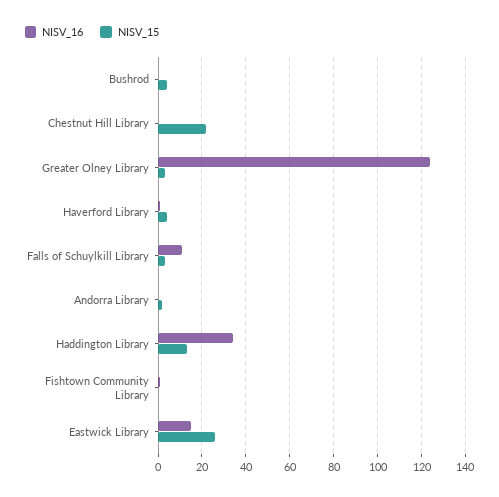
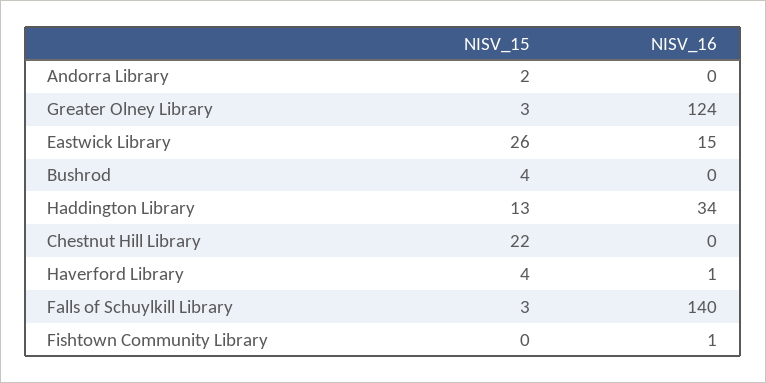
  {
    "NISV_16": {
      "Bushrod": 0,
      "Chestnut Hill Library": 0,
      "Greater Olney Library": 124,
      "Haverford Library": 1,
-     "Falls of Schuylkill Library": 10,
+     "Falls of Schuylkill Library": 140,
      "Andorra Library": 0,
      "Haddington Library": 34,
      "Fishtown Community Library": 1,
      "Eastwick Library": 15
    },
    "NISV_15": {
      "Bushrod": 4,
      "Chestnut Hill Library": 22,
      "Greater Olney Library": 3,
      "Haverford Library": 4,
      "Falls of Schuylkill Library": 3,
      "Andorra Library": 2,
      "Haddington Library": 13,
      "Fishtown Community Library": 0,
      "Eastwick Library": 26
    }
  }

